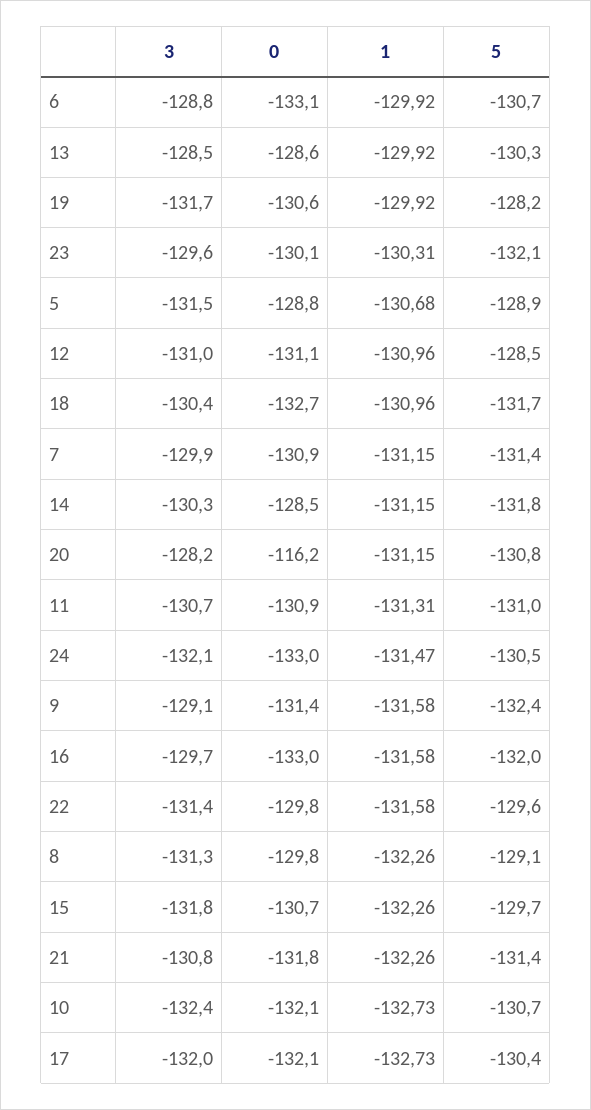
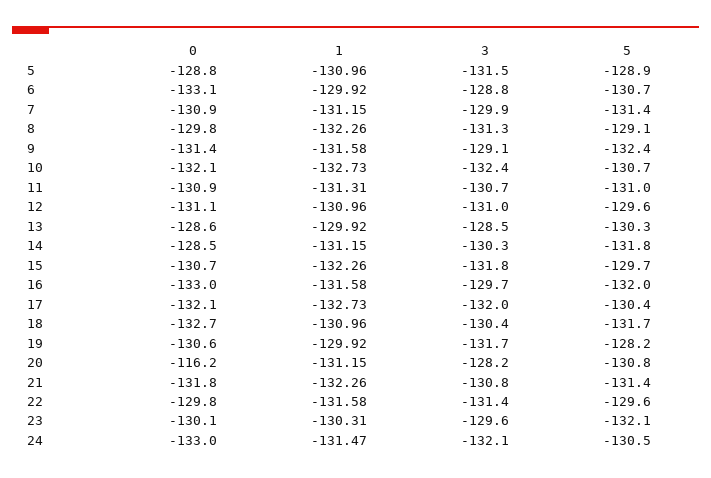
  {
    "3": {
      "6": -128.8,
      "13": -128.5,
      "19": -131.7,
      "23": -129.6,
      "5": -131.5,
      "12": -131,
      "18": -130.4,
      "7": -129.9,
      "14": -130.3,
      "20": -128.2,
      "11": -130.7,
      "24": -132.1,
      "9": -129.1,
      "16": -129.7,
      "22": -131.4,
      "8": -131.3,
      "15": -131.8,
      "21": -130.8,
      "10": -132.4,
      "17": -132
    },
    "0": {
      "6": -133.1,
      "13": -128.6,
      "19": -130.6,
      "23": -130.1,
      "5": -128.8,
      "12": -131.1,
      "18": -132.7,
      "7": -130.9,
      "14": -128.5,
      "20": -116.2,
      "11": -130.9,
      "24": -133,
      "9": -131.4,
      "16": -133,
      "22": -129.8,
      "8": -129.8,
      "15": -130.7,
      "21": -131.8,
      "10": -132.1,
      "17": -132.1
    },
    "1": {
      "6": -129.92,
      "13": -129.92,
      "19": -129.92,
      "23": -130.31,
-     "5": -130.68,
+     "5": -130.96,
      "12": -130.96,
      "18": -130.96,
      "7": -131.15,
      "14": -131.15,
      "20": -131.15,
      "11": -131.31,
      "24": -131.47,
      "9": -131.58,
      "16": -131.58,
      "22": -131.58,
      "8": -132.26,
      "15": -132.26,
      "21": -132.26,
      "10": -132.73,
      "17": -132.73
    },
    "5": {
      "6": -130.7,
      "13": -130.3,
      "19": -128.2,
      "23": -132.1,
      "5": -128.9,
-     "12": -128.5,
+     "12": -129.6,
      "18": -131.7,
      "7": -131.4,
      "14": -131.8,
      "20": -130.8,
      "11": -131,
      "24": -130.5,
      "9": -132.4,
      "16": -132,
      "22": -129.6,
      "8": -129.1,
      "15": -129.7,
      "21": -131.4,
      "10": -130.7,
      "17": -130.4
    }
  }

